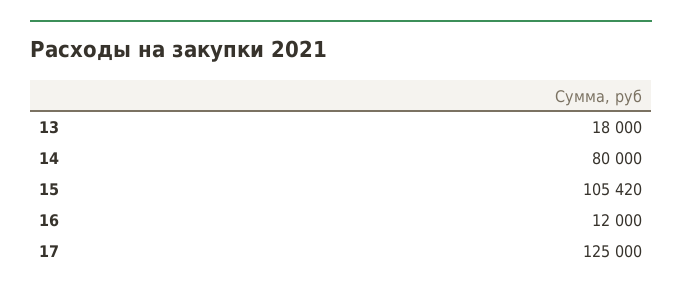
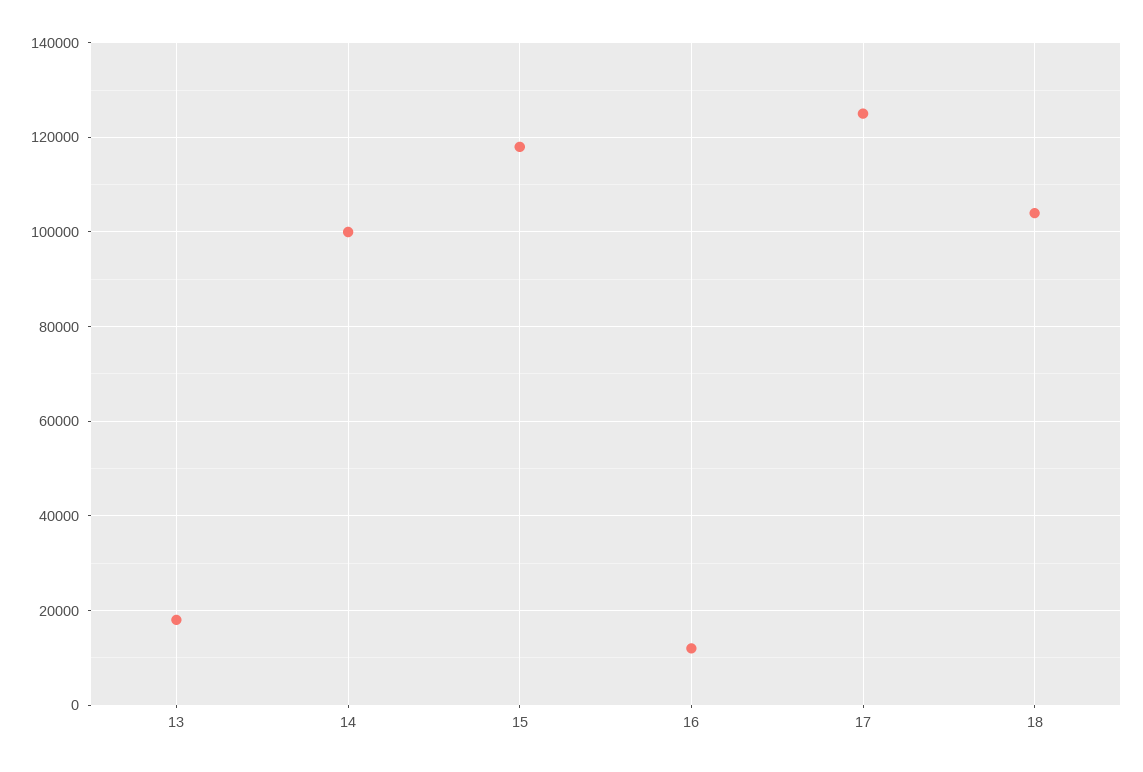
  {
    "13": 18000,
-   "14": 80000,
+   "14": 100000,
-   "15": 105420,
+   "15": 118000,
    "16": 12000,
-   "17": 125000
+   "17": 125000,
+   "18": 104000
  }

